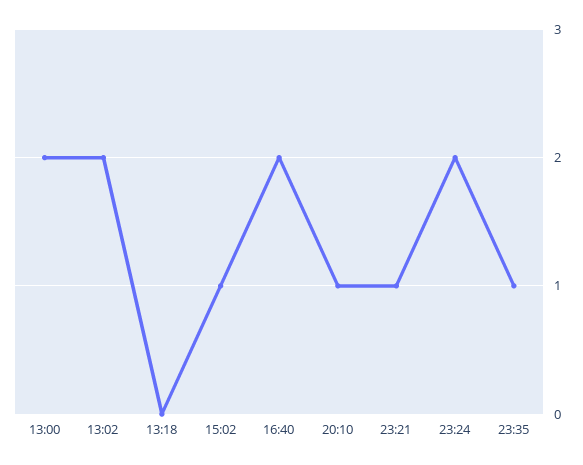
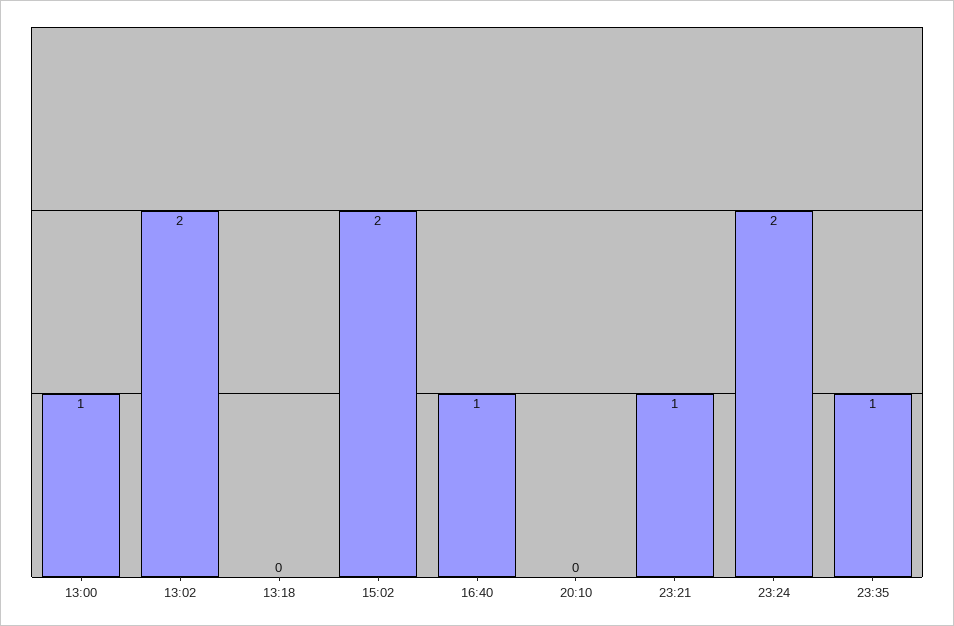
  {
-   "13:00": 2,
+   "13:00": 1,
    "13:02": 2,
    "13:18": 0,
-   "15:02": 1,
+   "15:02": 2,
-   "16:40": 2,
+   "16:40": 1,
-   "20:10": 1,
+   "20:10": 0,
    "23:21": 1,
    "23:24": 2,
    "23:35": 1
  }

